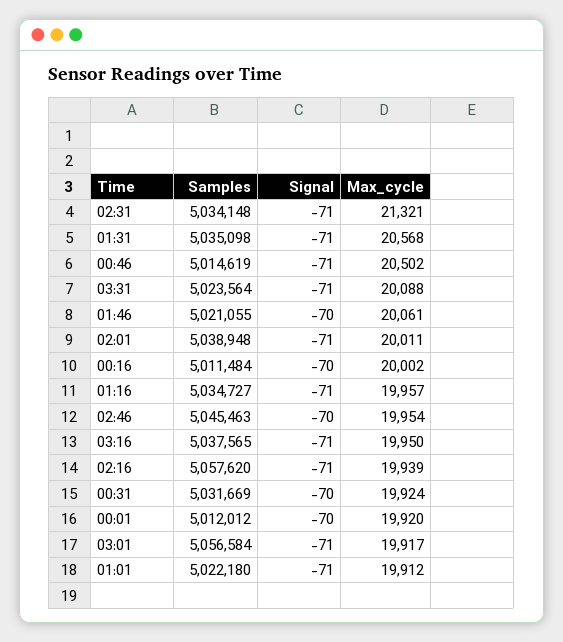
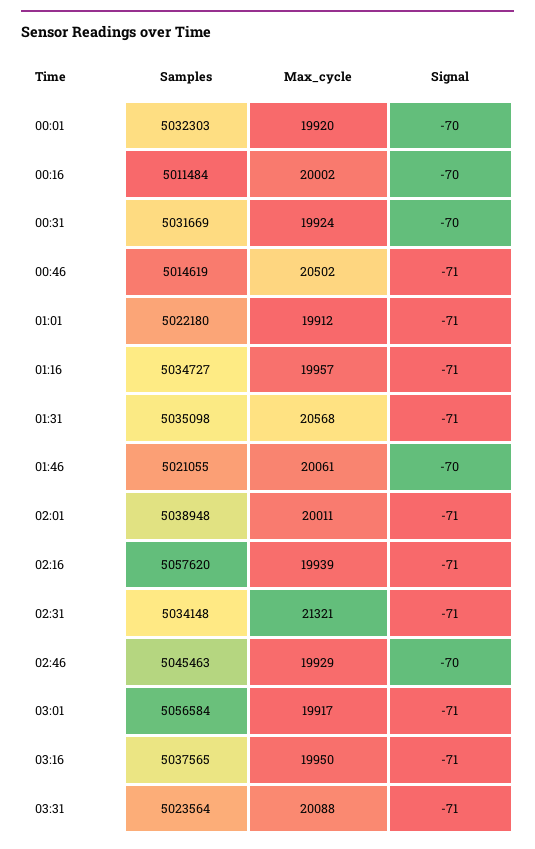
  {
    "Samples": {
      "02:31": 5034148,
      "01:31": 5035098,
      "00:46": 5014619,
      "03:31": 5023564,
      "01:46": 5021055,
      "02:01": 5038948,
      "00:16": 5011484,
      "01:16": 5034727,
      "02:46": 5045463,
      "03:16": 5037565,
      "02:16": 5057620,
      "00:31": 5031669,
-     "00:01": 5012012,
+     "00:01": 5032303,
      "03:01": 5056584,
      "01:01": 5022180
    },
    "Signal": {
      "02:31": -71,
      "01:31": -71,
      "00:46": -71,
      "03:31": -71,
      "01:46": -70,
      "02:01": -71,
      "00:16": -70,
      "01:16": -71,
      "02:46": -70,
      "03:16": -71,
      "02:16": -71,
      "00:31": -70,
      "00:01": -70,
      "03:01": -71,
      "01:01": -71
    },
    "Max_cycle": {
      "02:31": 21321,
      "01:31": 20568,
      "00:46": 20502,
      "03:31": 20088,
      "01:46": 20061,
      "02:01": 20011,
      "00:16": 20002,
      "01:16": 19957,
-     "02:46": 19954,
+     "02:46": 19929,
      "03:16": 19950,
      "02:16": 19939,
      "00:31": 19924,
      "00:01": 19920,
      "03:01": 19917,
      "01:01": 19912
    }
  }

